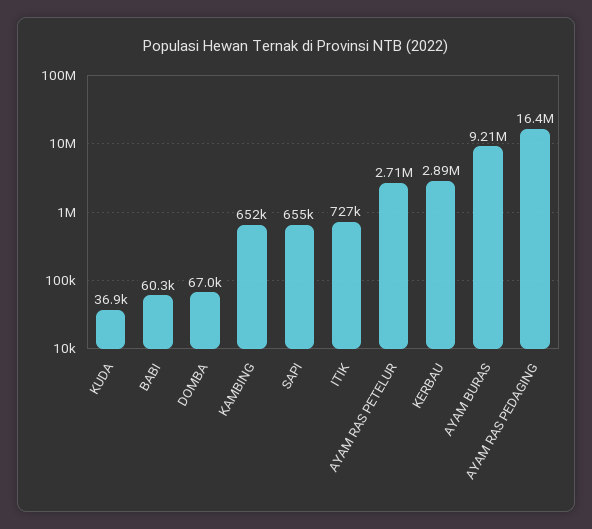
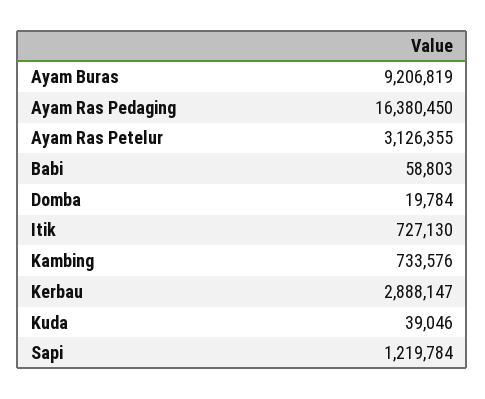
  {
-   "KUDA": 36900,
+   "KUDA": 39046,
-   "BABI": 60300,
+   "BABI": 58803,
-   "DOMBA": 67000,
+   "DOMBA": 19784,
-   "KAMBING": 652000,
+   "KAMBING": 733576,
-   "SAPI": 655000,
+   "SAPI": 1219784,
    "ITIK": 727130,
-   "AYAM RAS PETELUR": 2710000,
+   "AYAM RAS PETELUR": 3126355,
    "KERBAU": 2888147,
    "AYAM BURAS": 9206819,
    "AYAM RAS PEDAGING": 16380450
  }

